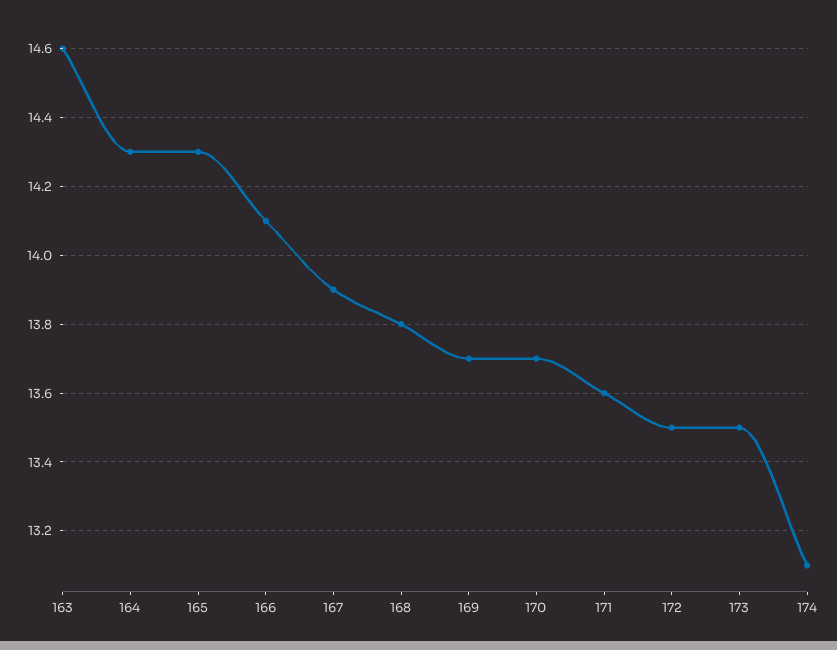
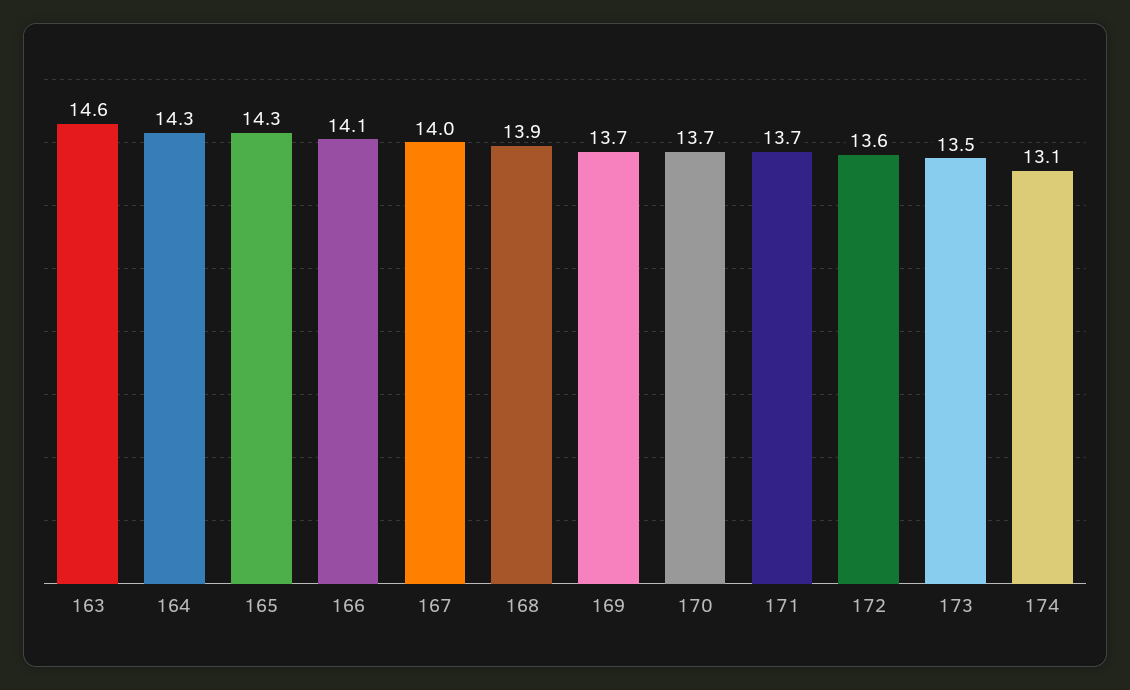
  {
    "163": 14.6,
    "164": 14.3,
    "165": 14.3,
    "166": 14.1,
-   "167": 13.9,
+   "167": 14,
-   "168": 13.8,
+   "168": 13.9,
    "169": 13.7,
    "170": 13.7,
-   "171": 13.6,
+   "171": 13.7,
-   "172": 13.5,
+   "172": 13.6,
    "173": 13.5,
    "174": 13.1
  }

